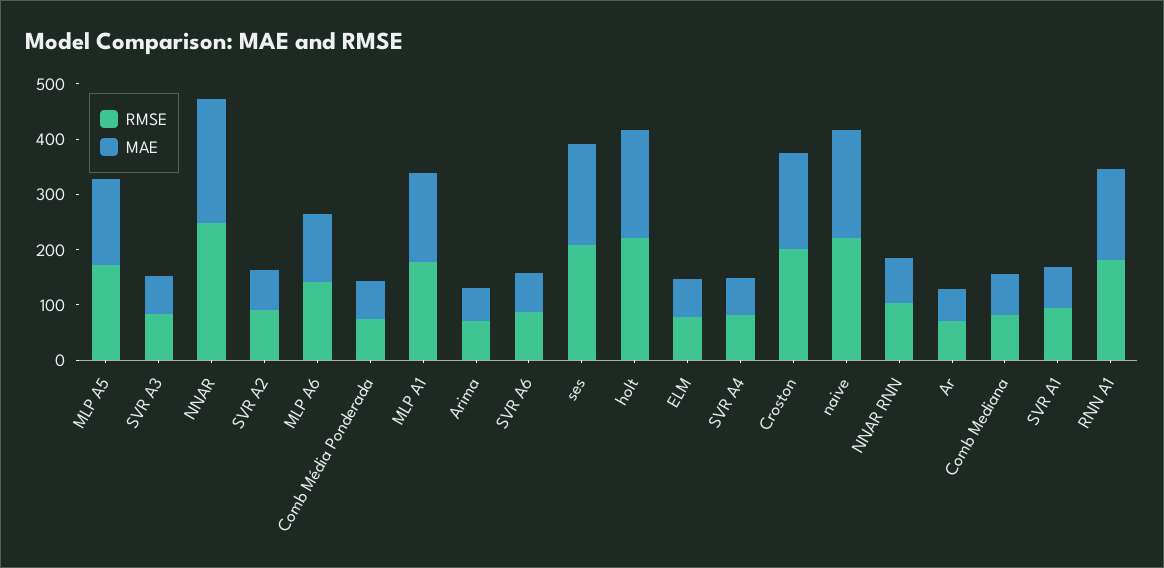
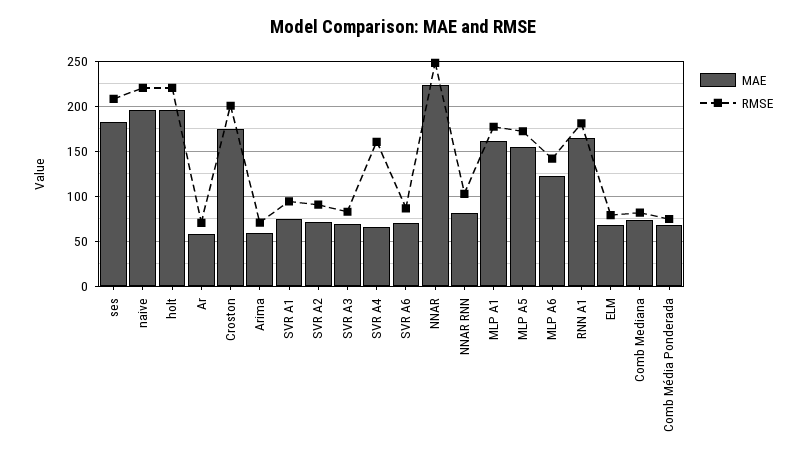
  {
    "RMSE": {
      "MLP A5": 170,
      "SVR A3": 80,
      "NNAR": 250,
      "SVR A2": 90,
      "MLP A6": 140,
      "Comb Média Ponderada": 70,
      "MLP A1": 180,
      "Arima": 70,
      "SVR A6": 90,
      "ses": 210,
      "holt": 220,
      "ELM": 80,
-     "SVR A4": 80,
+     "SVR A4": 160,
      "Croston": 200,
      "naive": 220,
      "NNAR RNN": 100,
      "Ar": 70,
      "Comb Mediana": 80,
      "SVR A1": 90,
      "RNN A1": 180
    },
    "MAE": {
      "MLP A5": 160,
      "SVR A3": 70,
      "NNAR": 220,
      "SVR A2": 70,
      "MLP A6": 120,
      "Comb Média Ponderada": 70,
      "MLP A1": 160,
      "Arima": 60,
      "SVR A6": 70,
      "ses": 180,
      "holt": 200,
      "ELM": 70,
      "SVR A4": 70,
      "Croston": 180,
      "naive": 200,
      "NNAR RNN": 80,
      "Ar": 60,
      "Comb Mediana": 70,
      "SVR A1": 70,
      "RNN A1": 160
    }
  }

